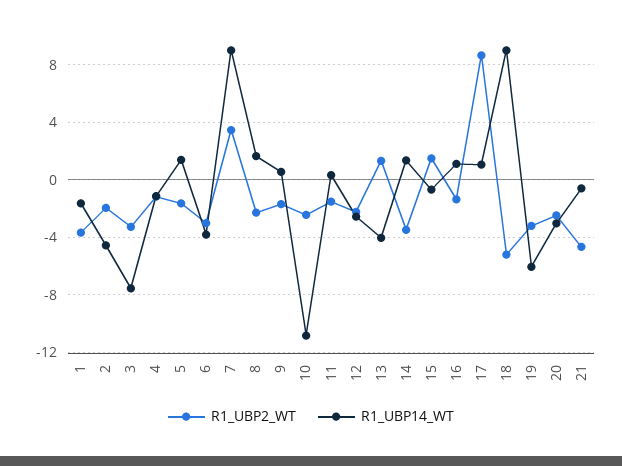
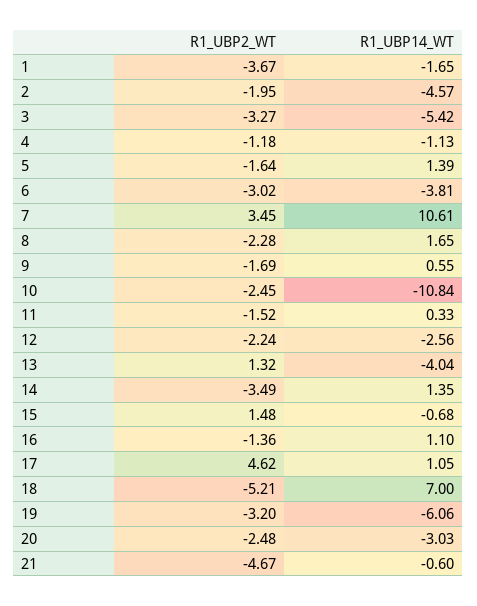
  {
    "R1_UBP2_WT": {
      "1": -3.67,
      "2": -1.95,
      "3": -3.27,
      "4": -1.18,
      "5": -1.64,
      "6": -3.02,
      "7": 3.45,
      "8": -2.28,
      "9": -1.69,
      "10": -2.45,
      "11": -1.52,
      "12": -2.24,
      "13": 1.32,
      "14": -3.49,
      "15": 1.48,
      "16": -1.36,
-     "17": 8.5,
+     "17": 4.62,
      "18": -5.21,
      "19": -3.2,
      "20": -2.48,
      "21": -4.67
    },
    "R1_UBP14_WT": {
      "1": -1.65,
      "2": -4.57,
-     "3": -7.5,
+     "3": -5.42,
      "4": -1.13,
      "5": 1.39,
      "6": -3.81,
-     "7": 9,
+     "7": 10.61,
      "8": 1.65,
      "9": 0.55,
      "10": -10.84,
      "11": 0.33,
      "12": -2.56,
      "13": -4.04,
      "14": 1.35,
      "15": -0.68,
      "16": 1.1,
      "17": 1.05,
-     "18": 9,
+     "18": 7,
      "19": -6.06,
      "20": -3.03,
      "21": -0.6
    }
  }

